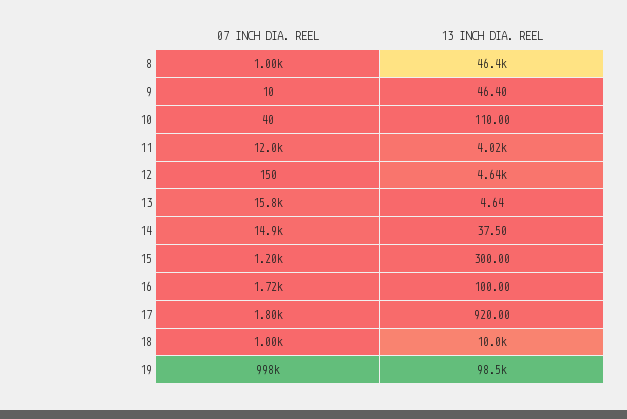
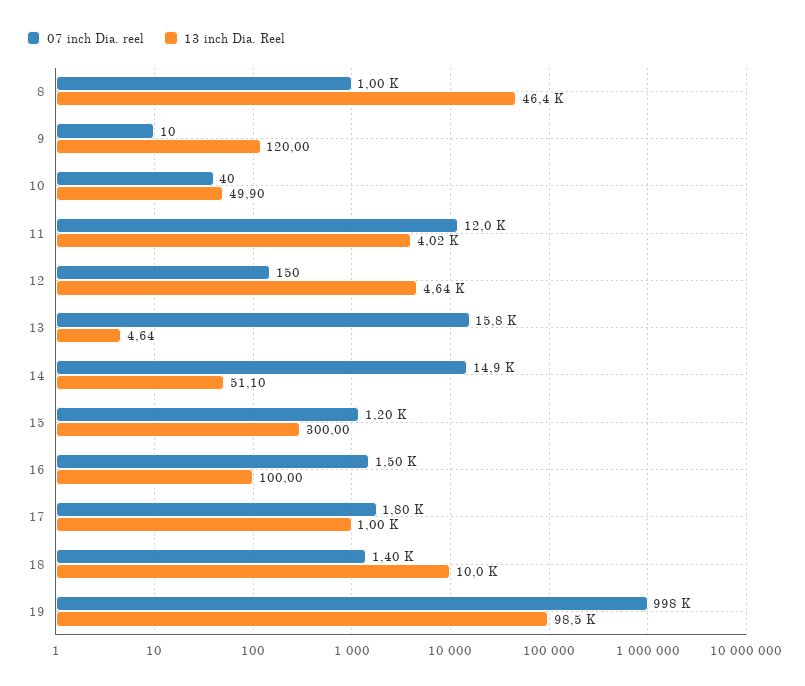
  {
    "07 INCH DIA. REEL": {
      "8": 1000,
      "9": 10,
      "10": 40,
      "11": 12000,
      "12": 150,
      "13": 15800,
      "14": 14900,
      "15": 1200,
-     "16": 1720,
+     "16": 1500,
      "17": 1800,
-     "18": 1000,
+     "18": 1400,
      "19": 998000
    },
    "13 INCH DIA. REEL": {
      "8": 46400,
-     "9": 46.4,
+     "9": 120,
-     "10": 110,
+     "10": 49.9,
      "11": 4020,
      "12": 4640,
      "13": 4.64,
-     "14": 37.5,
+     "14": 51.1,
      "15": 300,
      "16": 100,
-     "17": 920,
+     "17": 1000,
      "18": 10000,
      "19": 98500
    }
  }

